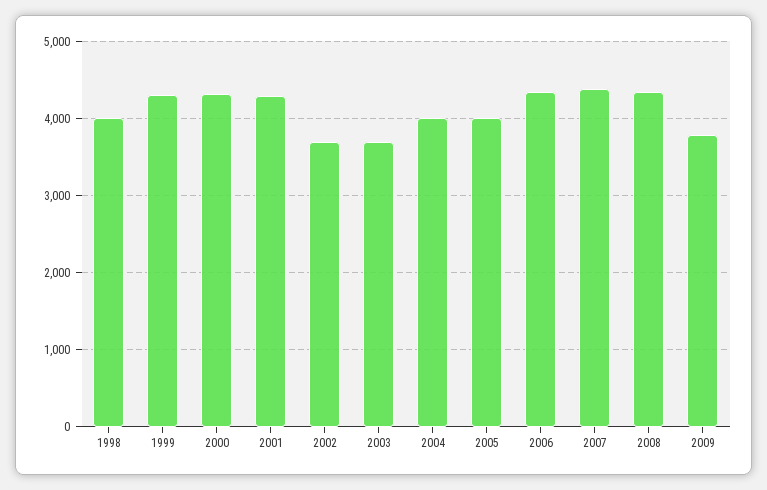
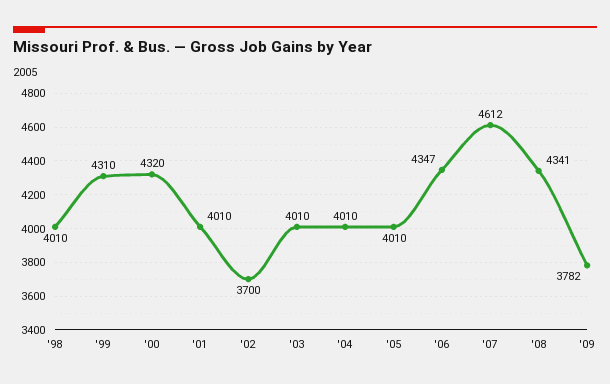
  {
    "1998": 4010,
    "1999": 4310,
    "2000": 4320,
-   "2001": 4300,
+   "2001": 4010,
    "2002": 3700,
-   "2003": 3700,
+   "2003": 4010,
    "2004": 4010,
    "2005": 4010,
    "2006": 4347,
-   "2007": 4400,
+   "2007": 4612,
    "2008": 4341,
    "2009": 3782
  }

